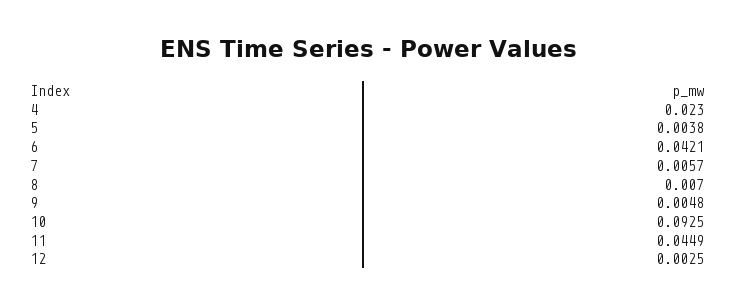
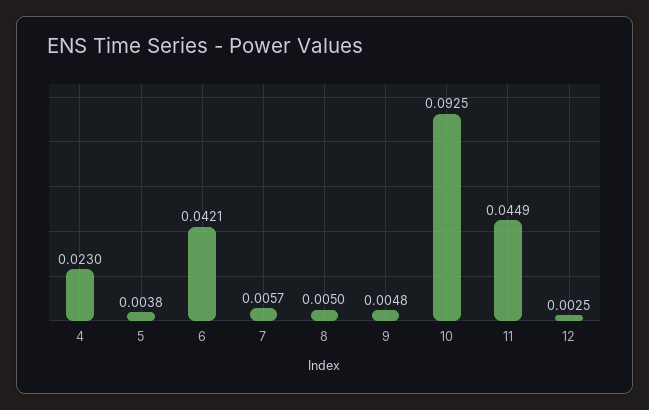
  {
    "4": 0.023,
    "5": 0.0038,
    "6": 0.0421,
    "7": 0.0057,
-   "8": 0.007,
+   "8": 0.005,
    "9": 0.0048,
    "10": 0.0925,
    "11": 0.0449,
    "12": 0.0025
  }

